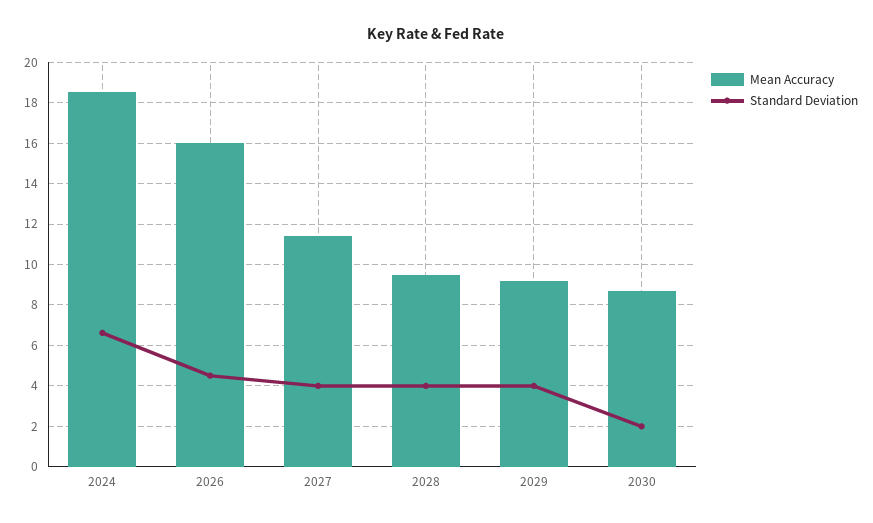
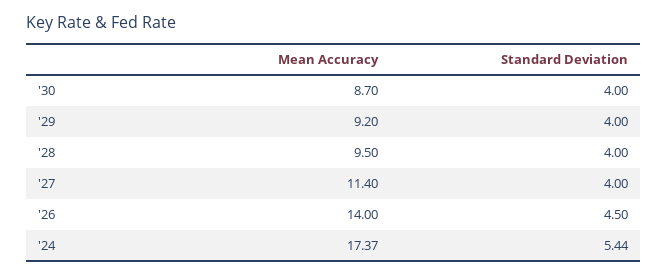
  {
    "Mean Accuracy": {
-     "2024": 18.5,
+     "2024": 17.37,
-     "2026": 16,
+     "2026": 14,
      "2027": 11.4,
      "2028": 9.5,
      "2029": 9.2,
      "2030": 8.7
    },
    "Standard Deviation": {
-     "2024": 6.5,
+     "2024": 5.44,
      "2026": 4.5,
      "2027": 4,
      "2028": 4,
      "2029": 4,
-     "2030": 2
+     "2030": 4
    }
  }

